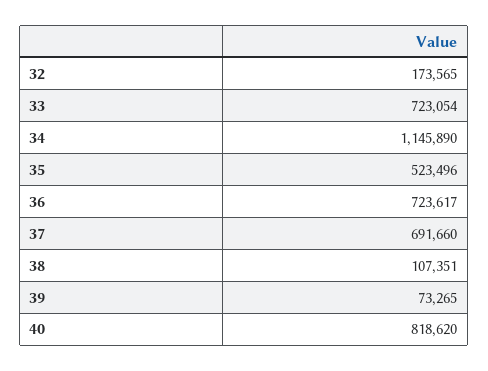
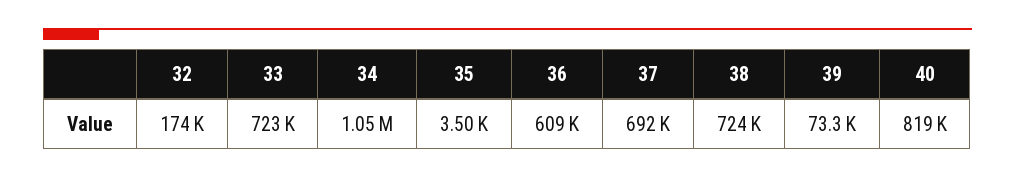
  {
    "32": 173565,
    "33": 723054,
-   "34": 1145890,
+   "34": 1050000,
-   "35": 523496,
+   "35": 3500,
-   "36": 723617,
+   "36": 609000,
    "37": 691660,
-   "38": 107351,
+   "38": 724000,
    "39": 73265,
    "40": 818620
  }

